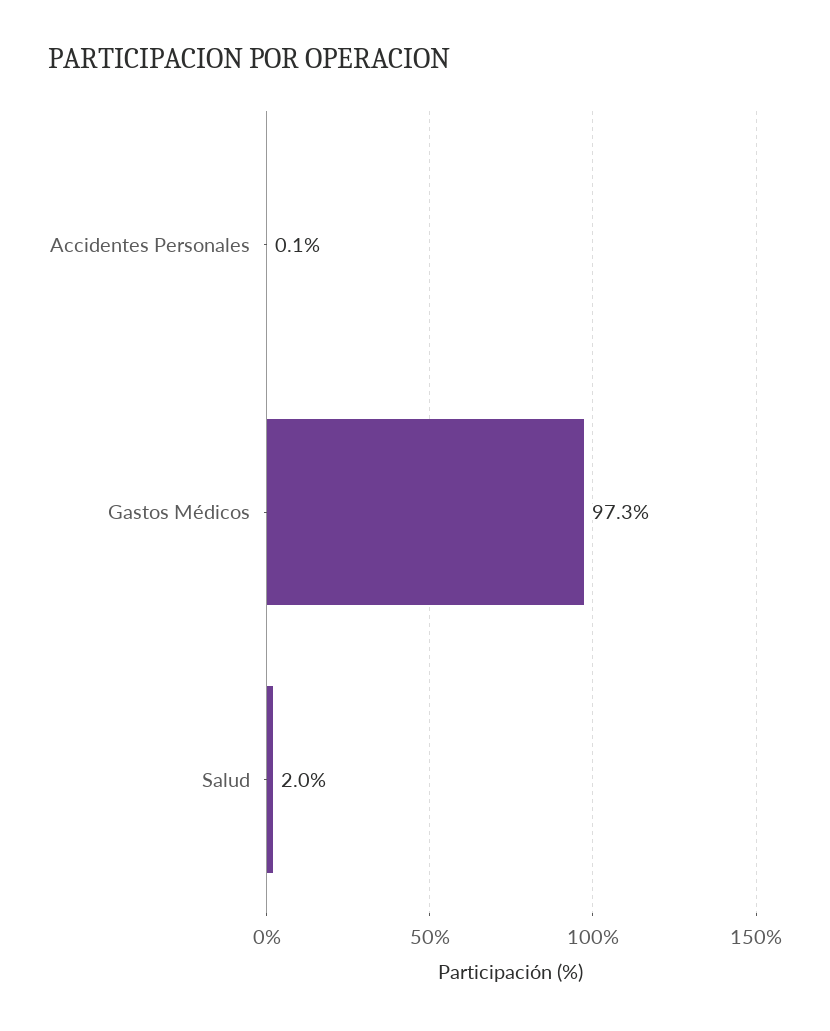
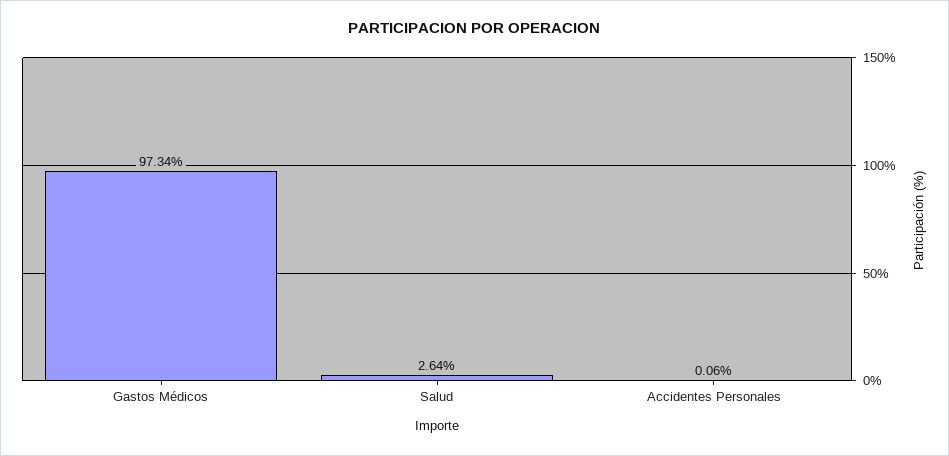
  {
    "Accidentes Personales": 0.06,
    "Gastos Médicos": 97.34,
-   "Salud": 2
+   "Salud": 2.64
  }

